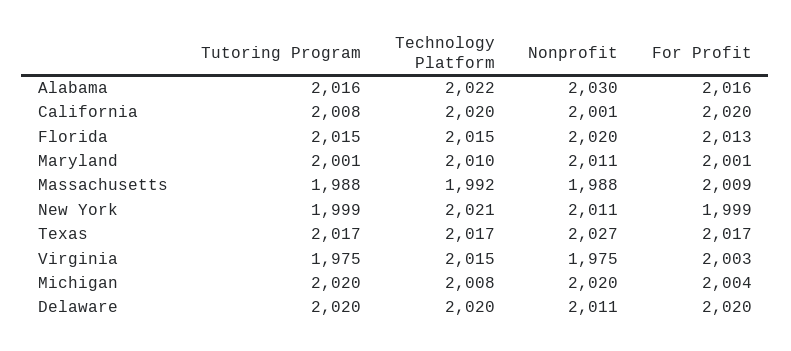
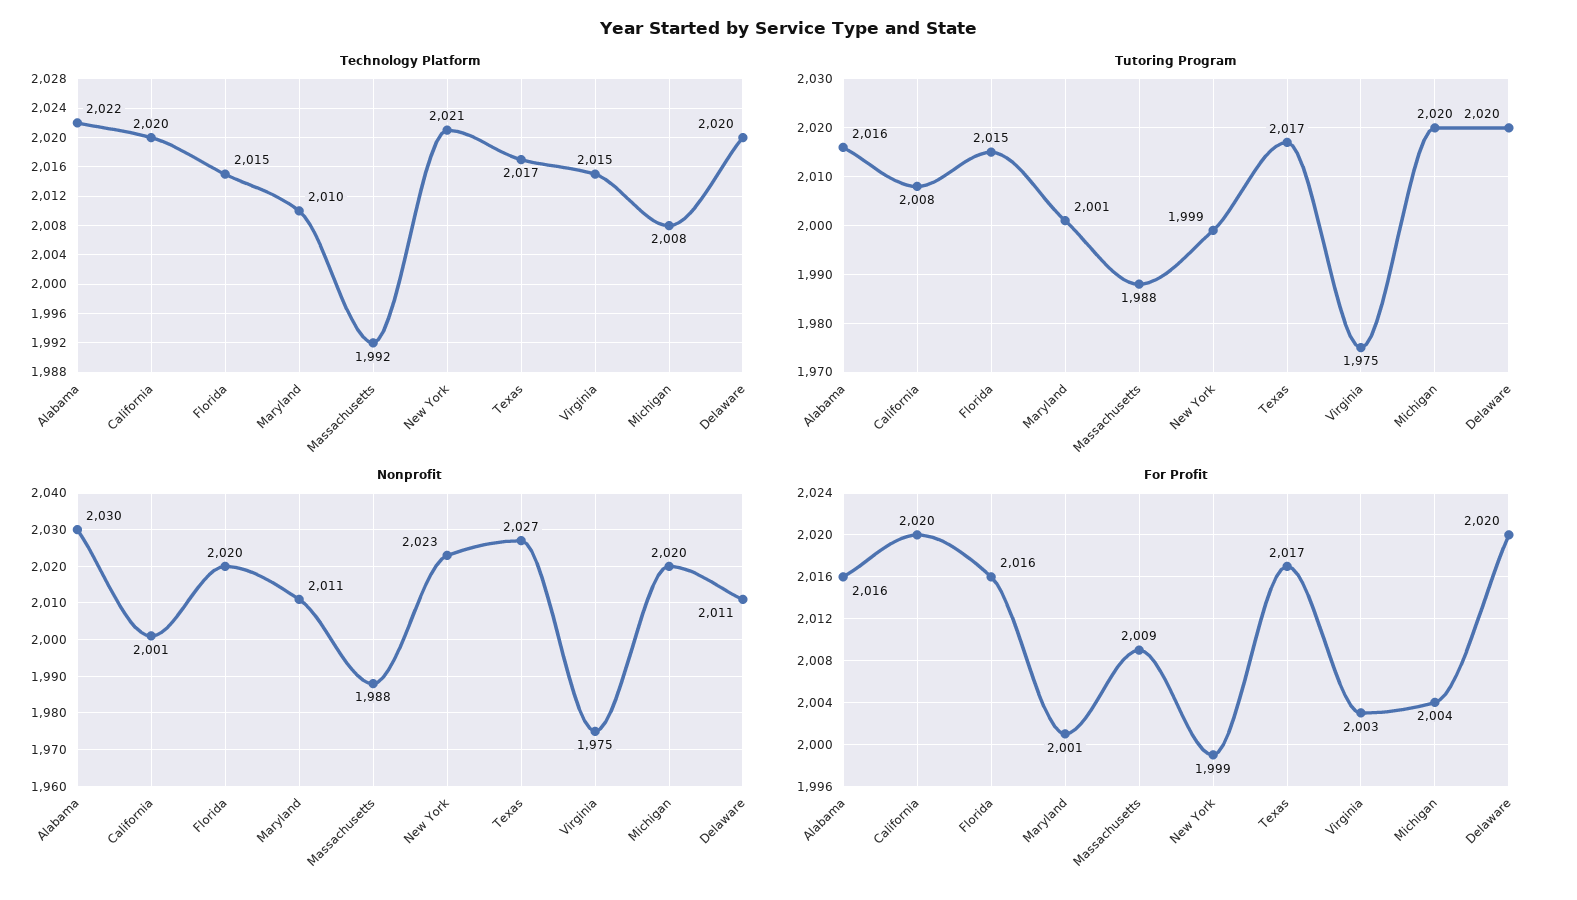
  {
    "Tutoring Program": {
      "Alabama": 2016,
      "California": 2008,
      "Florida": 2015,
      "Maryland": 2001,
      "Massachusetts": 1988,
      "New York": 1999,
      "Texas": 2017,
      "Virginia": 1975,
      "Michigan": 2020,
      "Delaware": 2020
    },
    "Technology Platform": {
      "Alabama": 2022,
      "California": 2020,
      "Florida": 2015,
      "Maryland": 2010,
      "Massachusetts": 1992,
      "New York": 2021,
      "Texas": 2017,
      "Virginia": 2015,
      "Michigan": 2008,
      "Delaware": 2020
    },
    "Nonprofit": {
      "Alabama": 2030,
      "California": 2001,
      "Florida": 2020,
      "Maryland": 2011,
      "Massachusetts": 1988,
-     "New York": 2011,
+     "New York": 2023,
      "Texas": 2027,
      "Virginia": 1975,
      "Michigan": 2020,
      "Delaware": 2011
    },
    "For Profit": {
      "Alabama": 2016,
      "California": 2020,
-     "Florida": 2013,
+     "Florida": 2016,
      "Maryland": 2001,
      "Massachusetts": 2009,
      "New York": 1999,
      "Texas": 2017,
      "Virginia": 2003,
      "Michigan": 2004,
      "Delaware": 2020
    }
  }

